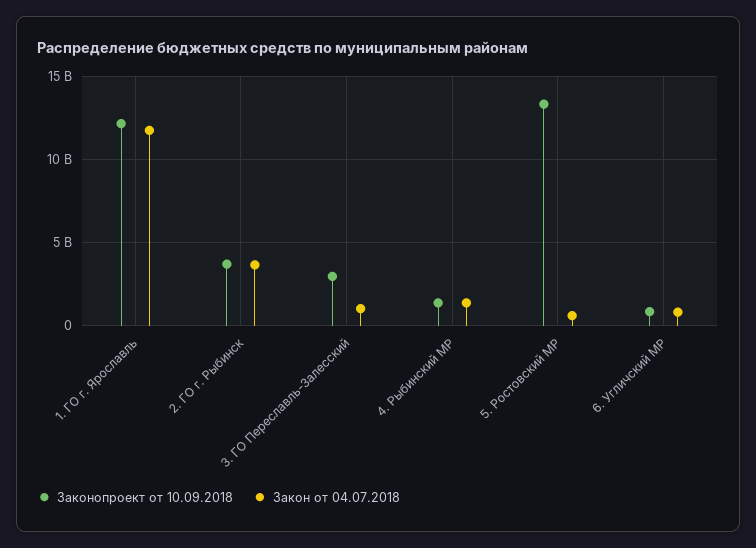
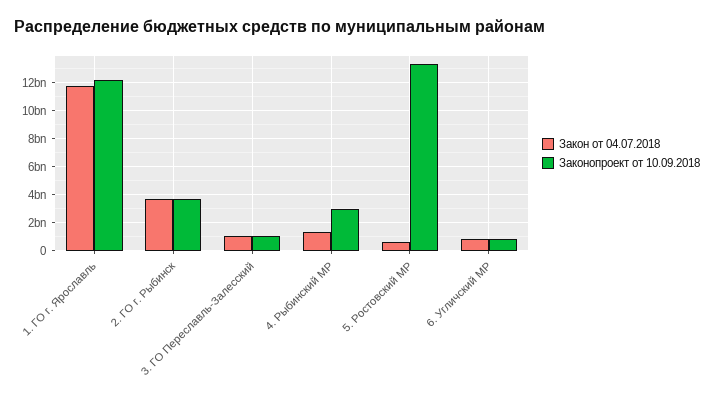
  {
    "Законопроект от 10.09.2018": {
      "1. ГО г. Ярославль": 12000000000,
      "2. ГО г. Рыбинск": 3500000000,
-     "3. ГО Переславль-Залесский": 3000000000,
+     "3. ГО Переславль-Залесский": 1000000000,
-     "4. Рыбинский МР": 1500000000,
+     "4. Рыбинский МР": 3000000000,
      "5. Ростовский МР": 13500000000,
      "6. Угличский МР": 1000000000
    },
    "Закон от 04.07.2018": {
      "1. ГО г. Ярославль": 12000000000,
      "2. ГО г. Рыбинск": 3500000000,
      "3. ГО Переславль-Залесский": 1000000000,
      "4. Рыбинский МР": 1500000000,
      "5. Ростовский МР": 500000000,
      "6. Угличский МР": 1000000000
    }
  }

